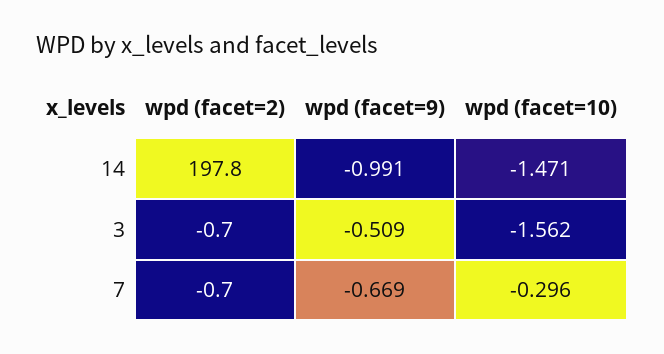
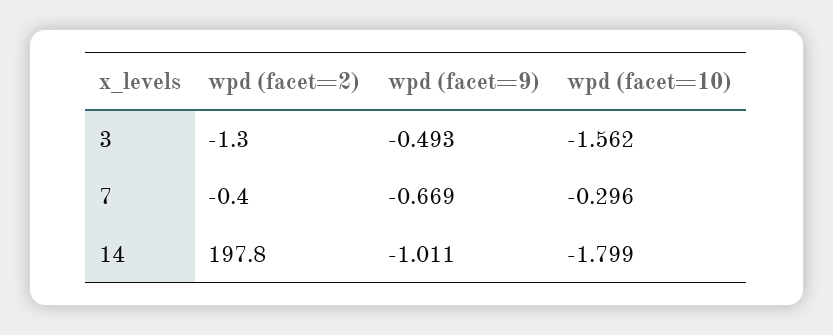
  {
    "wpd (facet=2)": {
      "14": 197.8,
-     "3": -0.7,
+     "3": -1.3,
-     "7": -0.7
+     "7": -0.4
    },
    "wpd (facet=9)": {
-     "14": -0.991,
+     "14": -1.011,
-     "3": -0.509,
+     "3": -0.493,
      "7": -0.669
    },
    "wpd (facet=10)": {
-     "14": -1.471,
+     "14": -1.799,
      "3": -1.562,
      "7": -0.296
    }
  }

